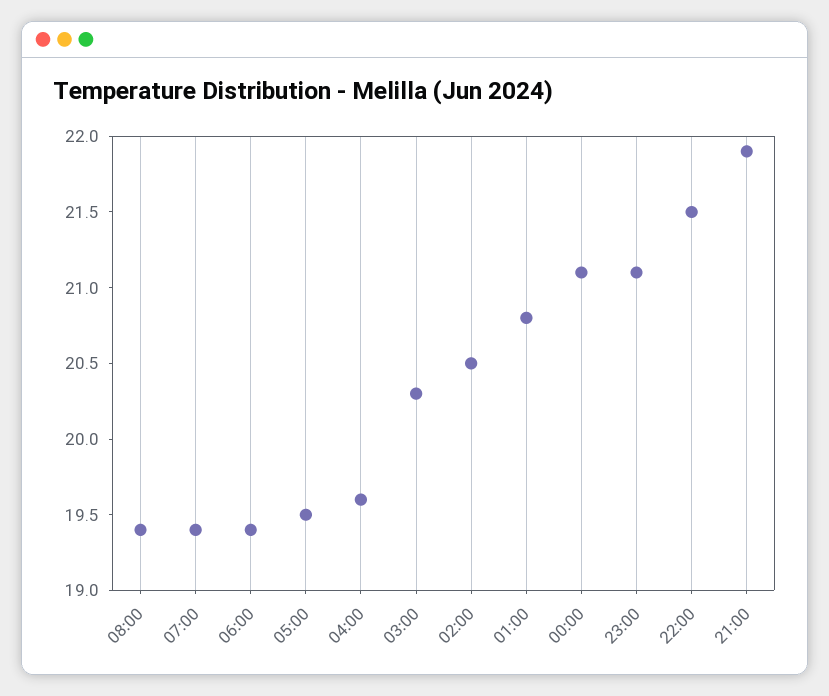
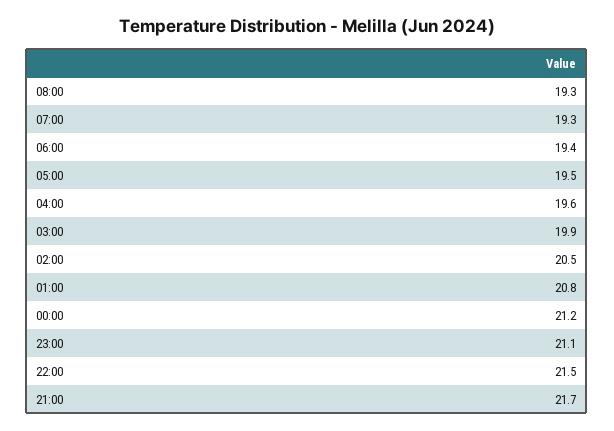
  {
-   "08:00": 19.4,
+   "08:00": 19.3,
-   "07:00": 19.4,
+   "07:00": 19.3,
    "06:00": 19.4,
    "05:00": 19.5,
    "04:00": 19.6,
-   "03:00": 20.3,
+   "03:00": 19.9,
    "02:00": 20.5,
    "01:00": 20.8,
-   "00:00": 21.1,
+   "00:00": 21.2,
    "23:00": 21.1,
    "22:00": 21.5,
-   "21:00": 21.9
+   "21:00": 21.7
  }

